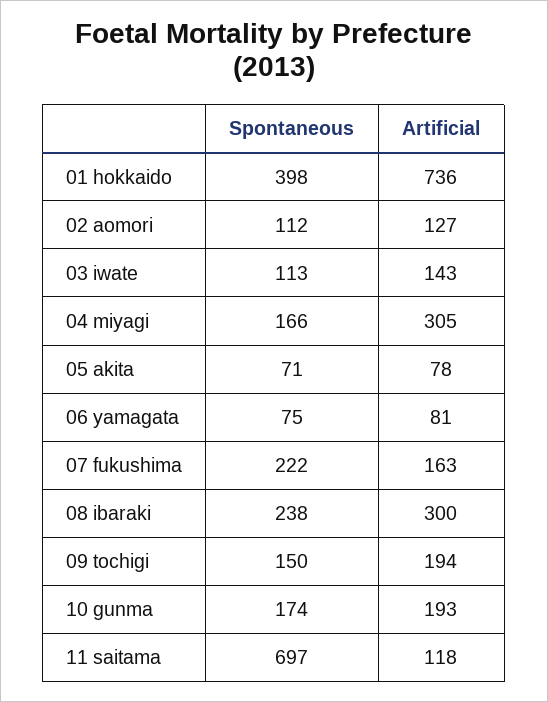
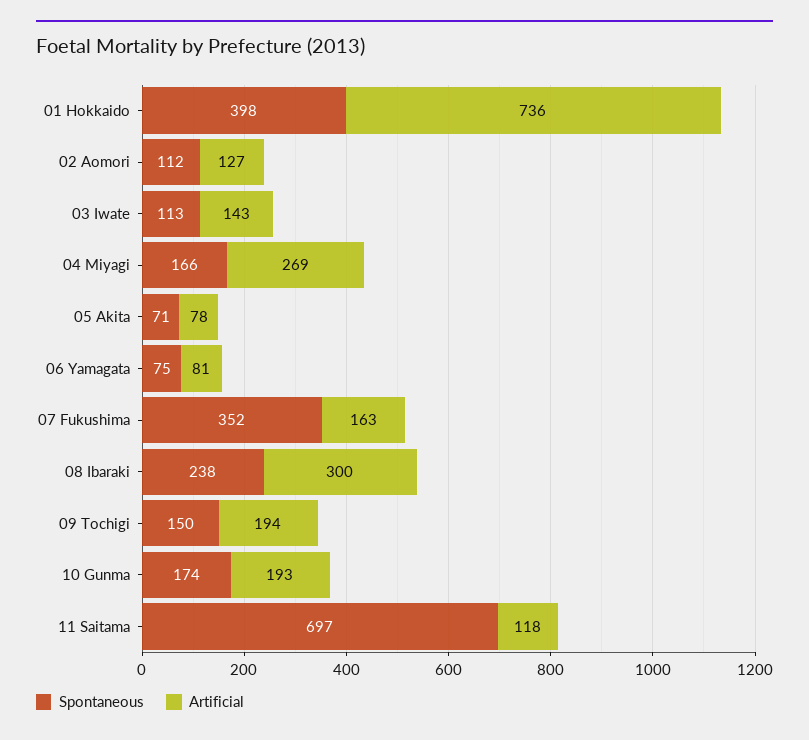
  {
    "Spontaneous": {
      "01 hokkaido": 398,
      "02 aomori": 112,
      "03 iwate": 113,
      "04 miyagi": 166,
      "05 akita": 71,
      "06 yamagata": 75,
-     "07 fukushima": 222,
+     "07 fukushima": 352,
      "08 ibaraki": 238,
      "09 tochigi": 150,
      "10 gunma": 174,
      "11 saitama": 697
    },
    "Artificial": {
      "01 hokkaido": 736,
      "02 aomori": 127,
      "03 iwate": 143,
-     "04 miyagi": 305,
+     "04 miyagi": 269,
      "05 akita": 78,
      "06 yamagata": 81,
      "07 fukushima": 163,
      "08 ibaraki": 300,
      "09 tochigi": 194,
      "10 gunma": 193,
      "11 saitama": 118
    }
  }

